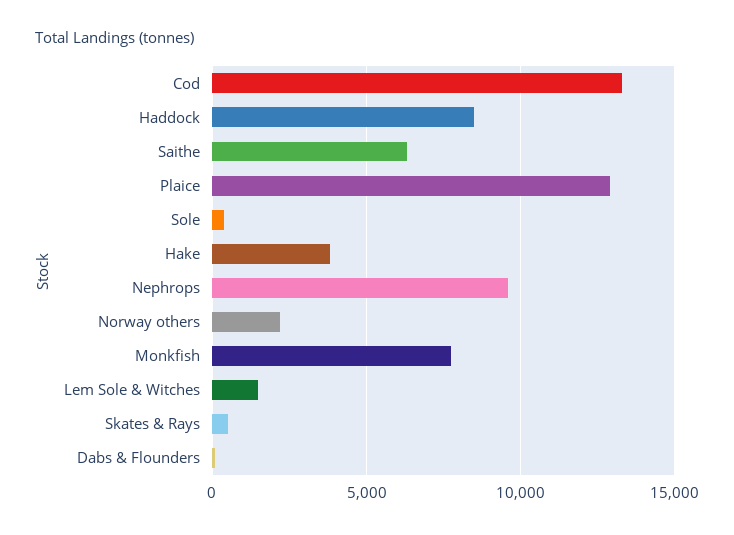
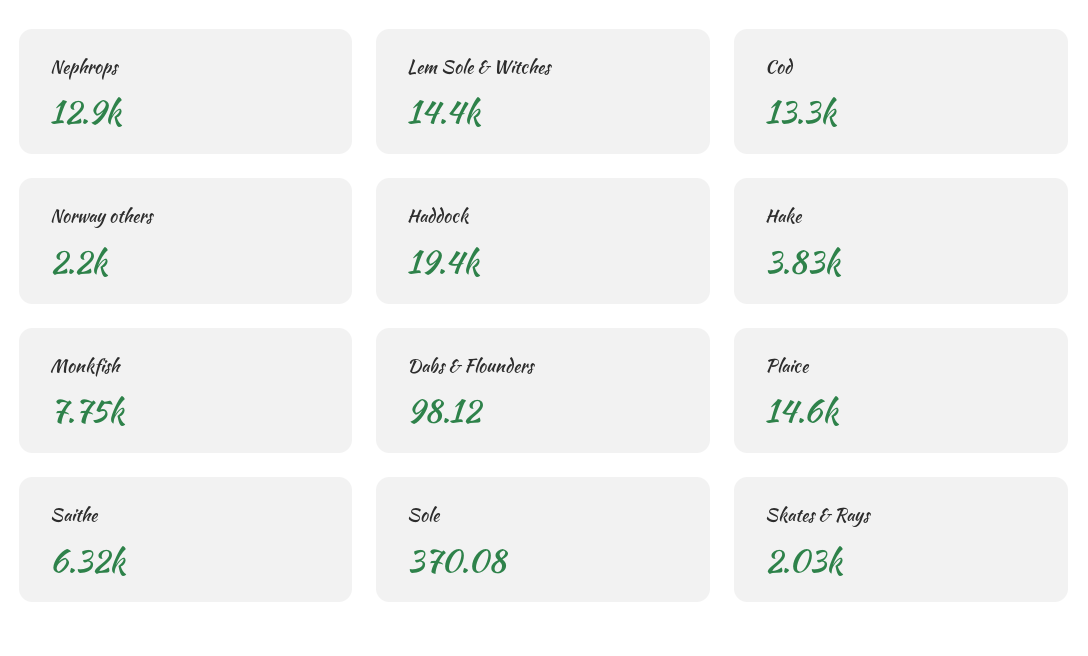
  {
    "Cod": 13300,
-   "Haddock": 8500,
+   "Haddock": 19400,
    "Saithe": 6320,
-   "Plaice": 13000,
+   "Plaice": 14600,
    "Sole": 370.08,
    "Hake": 3830,
-   "Nephrops": 9500,
+   "Nephrops": 12900,
    "Norway others": 2200,
    "Monkfish": 7750,
-   "Lem Sole & Witches": 1500,
+   "Lem Sole & Witches": 14400,
-   "Skates & Rays": 500,
+   "Skates & Rays": 2030,
    "Dabs & Flounders": 98.12
  }

